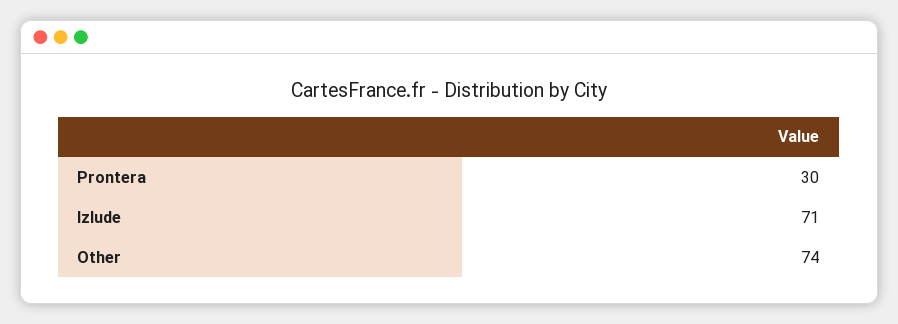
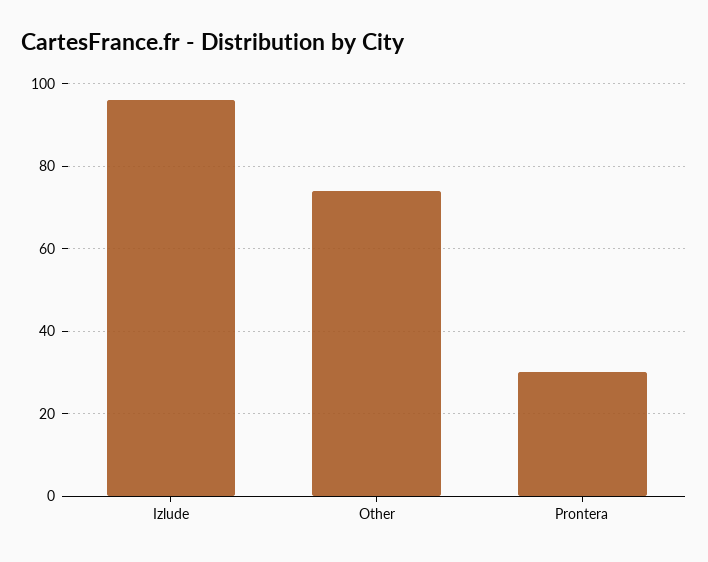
  {
    "Prontera": 30,
-   "Izlude": 71,
+   "Izlude": 95,
    "Other": 74
  }

